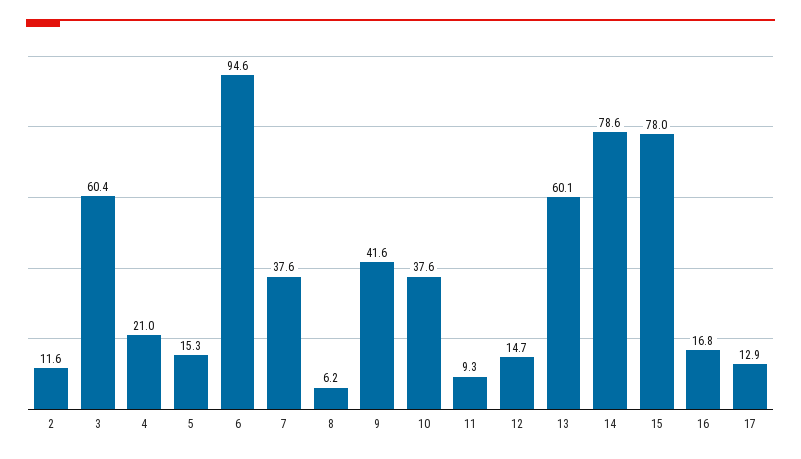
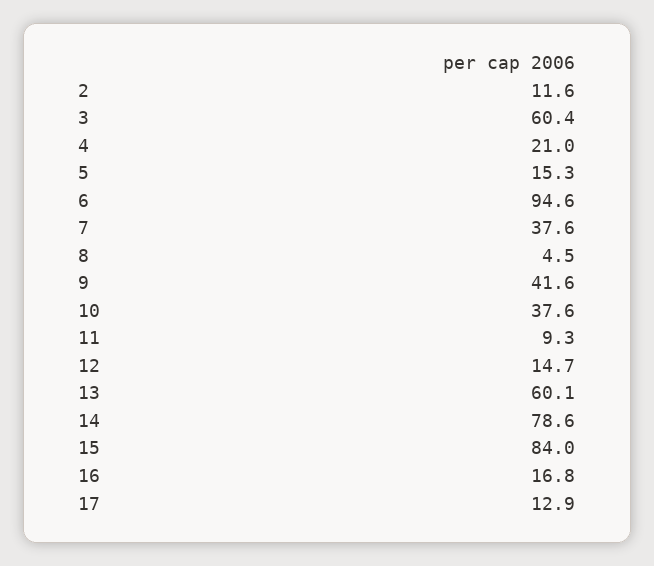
  {
    "2": 11.6,
    "3": 60.4,
    "4": 21,
    "5": 15.3,
    "6": 94.6,
    "7": 37.6,
-   "8": 6.2,
+   "8": 4.5,
    "9": 41.6,
    "10": 37.6,
    "11": 9.3,
    "12": 14.7,
    "13": 60.1,
    "14": 78.6,
-   "15": 78,
+   "15": 84,
    "16": 16.8,
    "17": 12.9
  }

